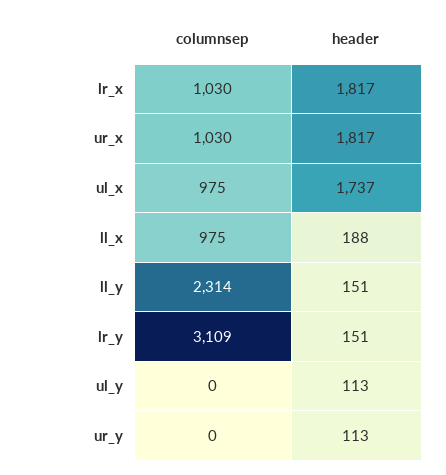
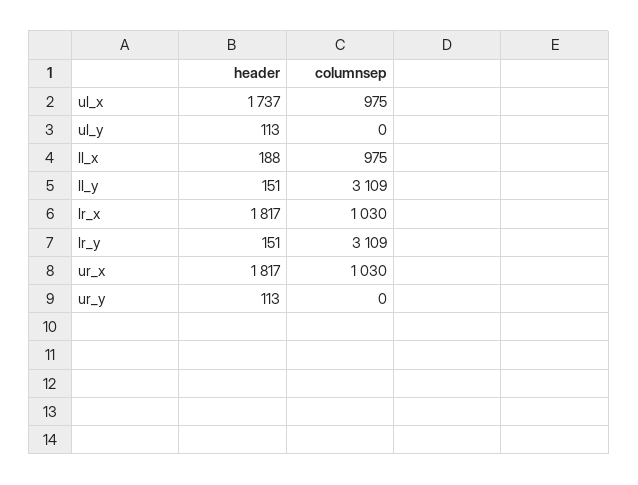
  {
    "columnsep": {
      "lr_x": 1030,
      "ur_x": 1030,
      "ul_x": 975,
      "ll_x": 975,
-     "ll_y": 2314,
+     "ll_y": 3109,
      "lr_y": 3109,
      "ul_y": 0,
      "ur_y": 0
    },
    "header": {
      "lr_x": 1817,
      "ur_x": 1817,
      "ul_x": 1737,
      "ll_x": 188,
      "ll_y": 151,
      "lr_y": 151,
      "ul_y": 113,
      "ur_y": 113
    }
  }

